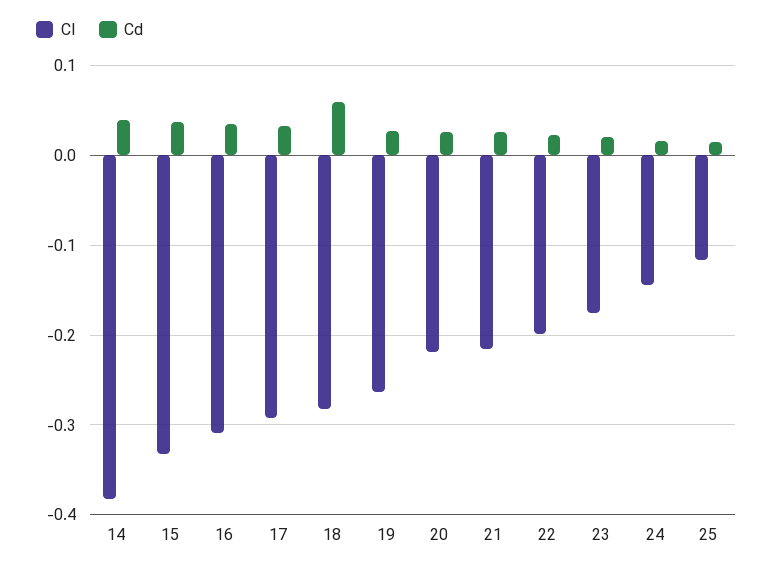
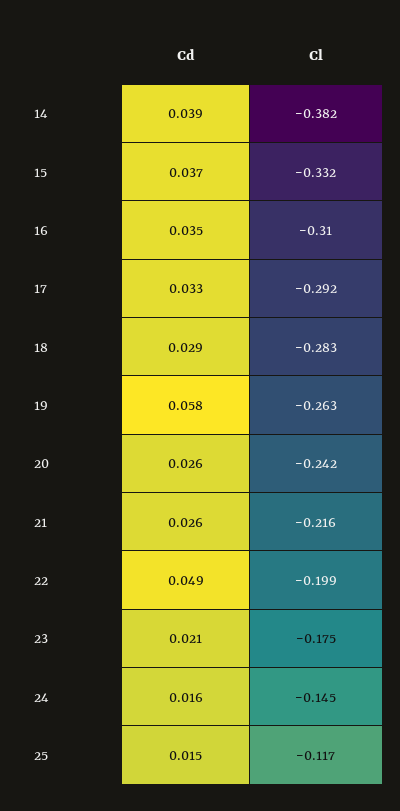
  {
    "Cl": {
      "14": -0.382,
      "15": -0.332,
      "16": -0.31,
      "17": -0.292,
      "18": -0.283,
      "19": -0.263,
-     "20": -0.22,
+     "20": -0.242,
      "21": -0.216,
      "22": -0.199,
      "23": -0.175,
      "24": -0.145,
      "25": -0.117
    },
    "Cd": {
      "14": 0.039,
      "15": 0.037,
      "16": 0.035,
      "17": 0.033,
-     "18": 0.06,
+     "18": 0.029,
-     "19": 0.03,
+     "19": 0.058,
      "20": 0.026,
      "21": 0.026,
-     "22": 0.02,
+     "22": 0.049,
      "23": 0.021,
      "24": 0.016,
      "25": 0.015
    }
  }

